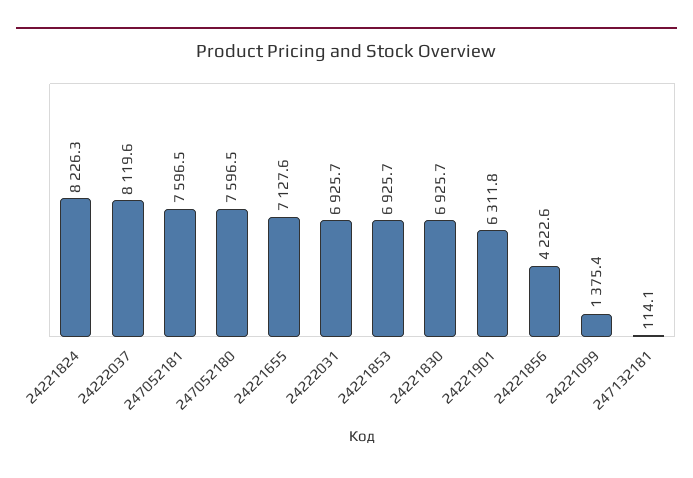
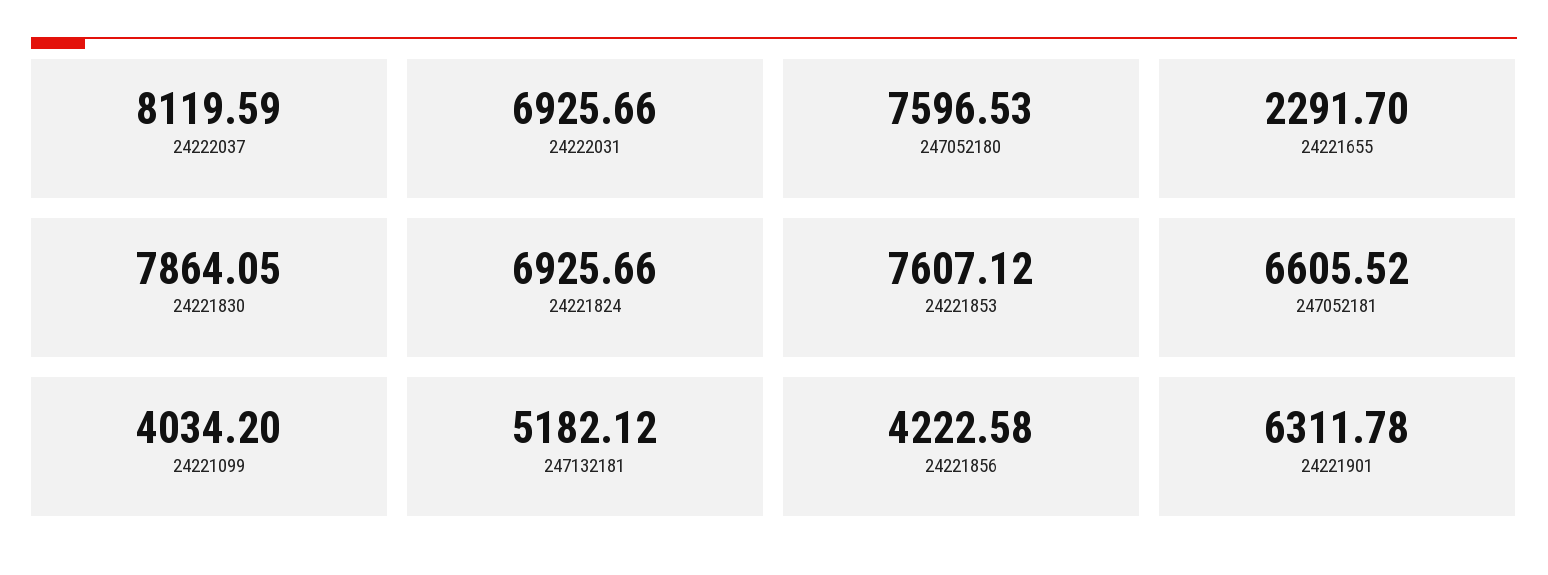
  {
-   "24221824": 8226.3,
+   "24221824": 6925.66,
    "24222037": 8119.59,
-   "247052181": 7596.5,
+   "247052181": 6605.52,
    "247052180": 7596.53,
-   "24221655": 7127.6,
+   "24221655": 2291.7,
    "24222031": 6925.66,
-   "24221853": 6925.7,
+   "24221853": 7607.12,
-   "24221830": 6925.7,
+   "24221830": 7864.05,
    "24221901": 6311.78,
    "24221856": 4222.58,
-   "24221099": 1375.4,
+   "24221099": 4034.2,
-   "247132181": 114.1
+   "247132181": 5182.12
  }

